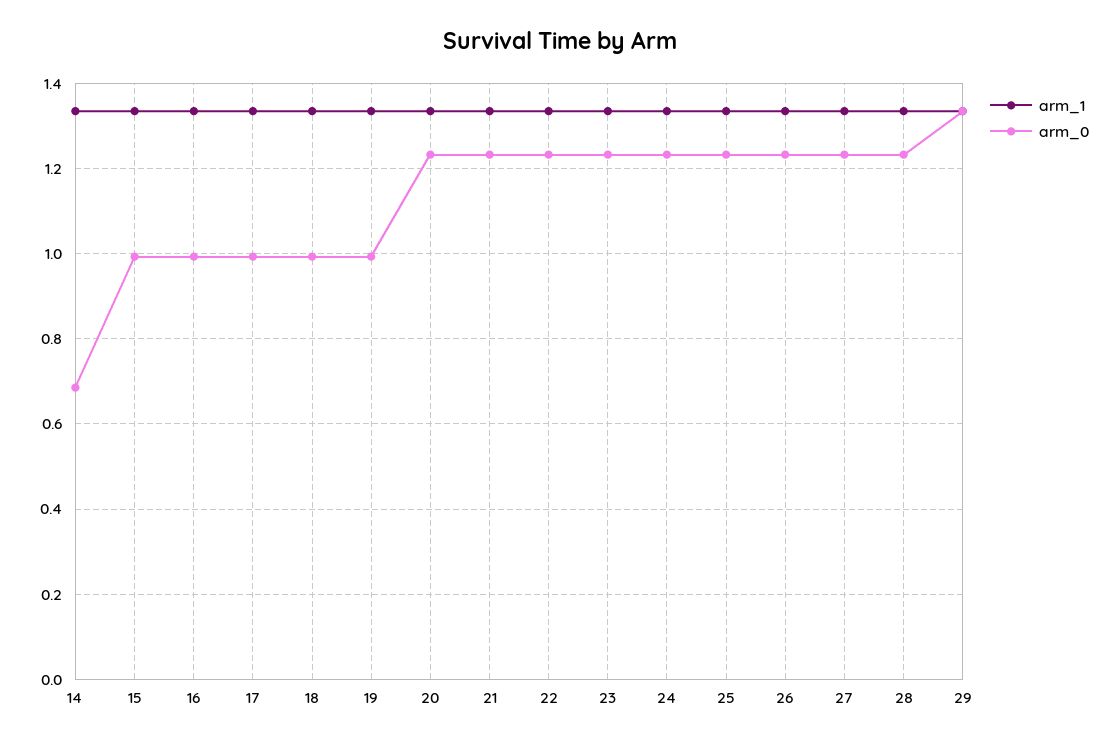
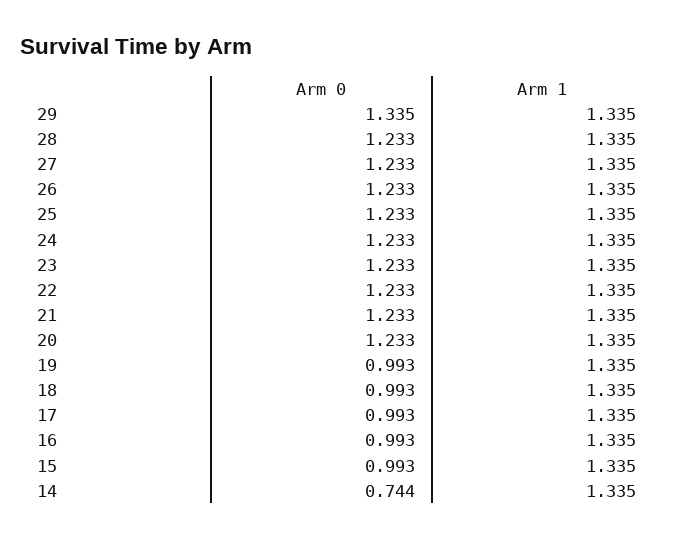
  {
    "arm_1": {
      "14": 1.335,
      "15": 1.335,
      "16": 1.335,
      "17": 1.335,
      "18": 1.335,
      "19": 1.335,
      "20": 1.335,
      "21": 1.335,
      "22": 1.335,
      "23": 1.335,
      "24": 1.335,
      "25": 1.335,
      "26": 1.335,
      "27": 1.335,
      "28": 1.335,
      "29": 1.335
    },
    "arm_0": {
-     "14": 0.68,
+     "14": 0.744,
      "15": 0.993,
      "16": 0.993,
      "17": 0.993,
      "18": 0.993,
      "19": 0.993,
      "20": 1.233,
      "21": 1.233,
      "22": 1.233,
      "23": 1.233,
      "24": 1.233,
      "25": 1.233,
      "26": 1.233,
      "27": 1.233,
      "28": 1.233,
      "29": 1.335
    }
  }

